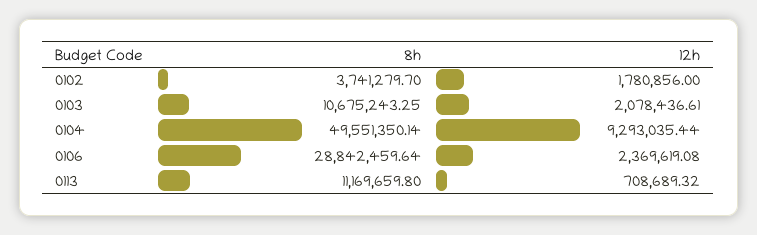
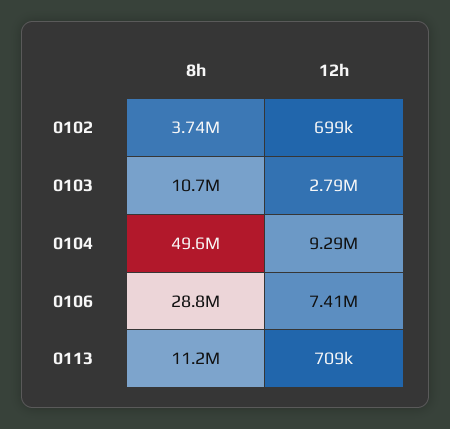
  {
    "8h": {
      "0102": 3741279.7,
      "0103": 10675243.25,
      "0104": 49551350.14,
      "0106": 28842459.64,
      "0113": 11169659.8
    },
    "12h": {
-     "0102": 1780856,
+     "0102": 699000,
-     "0103": 2078436.61,
+     "0103": 2790000,
      "0104": 9293035.44,
-     "0106": 2369619.08,
+     "0106": 7410000,
      "0113": 708689.32
    }
  }

